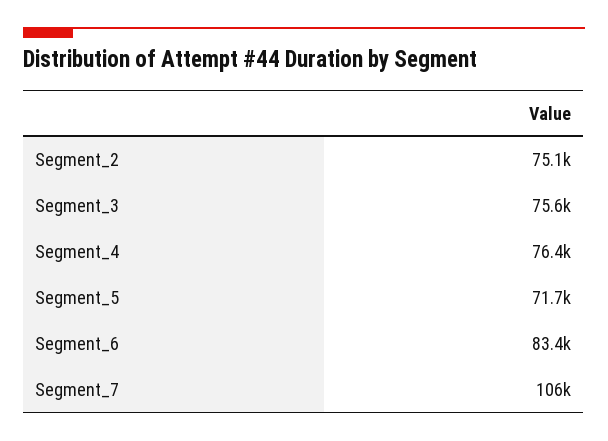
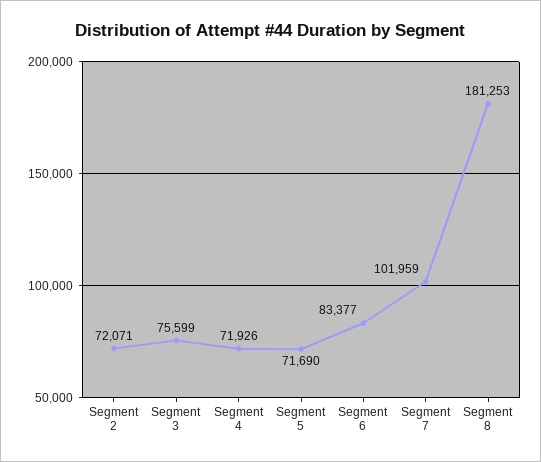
  {
-   "Segment_2": 75100,
+   "Segment_2": 72071,
    "Segment_3": 75599,
-   "Segment_4": 76400,
+   "Segment_4": 71926,
    "Segment_5": 71690,
    "Segment_6": 83377,
-   "Segment_7": 106000
+   "Segment_7": 101959,
+   "Segment 8": 181253
  }

